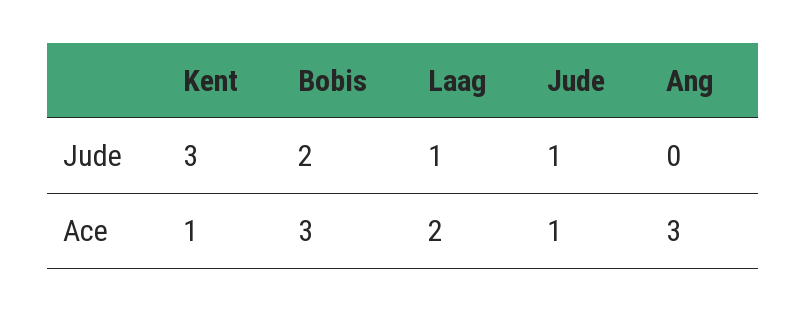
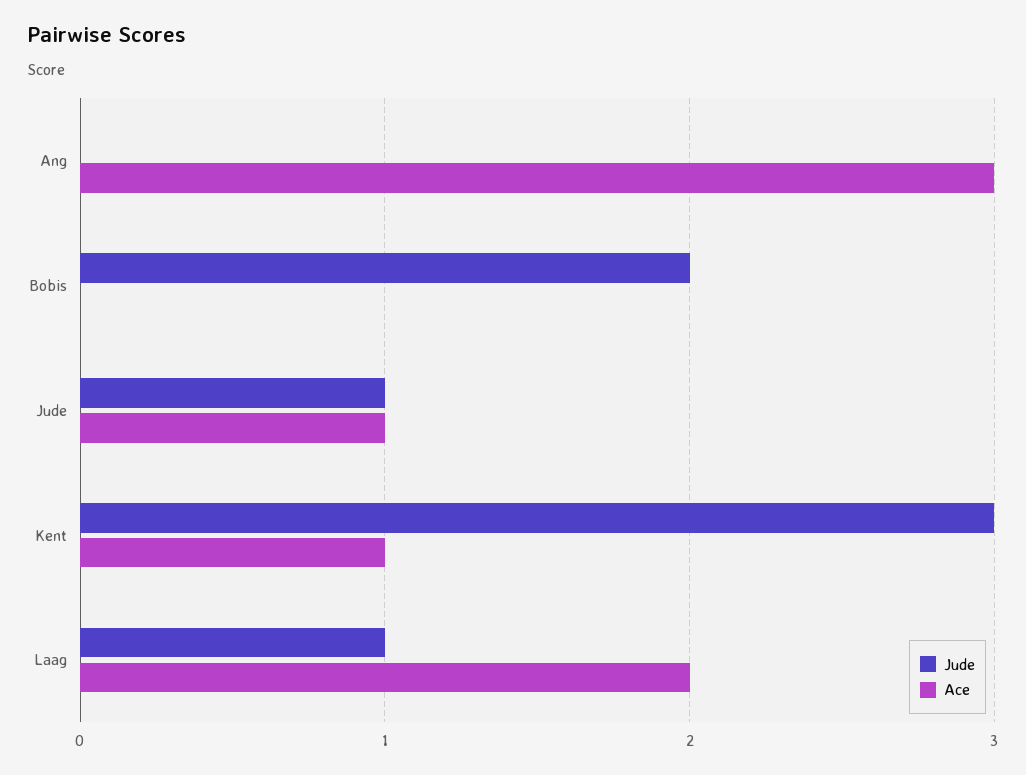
  {
    "Jude": {
      "Kent": 3,
      "Bobis": 2,
      "Laag": 1,
      "Jude": 1,
      "Ang": 0
    },
    "Ace": {
      "Kent": 1,
-     "Bobis": 3,
+     "Bobis": 0,
      "Laag": 2,
      "Jude": 1,
      "Ang": 3
    }
  }

